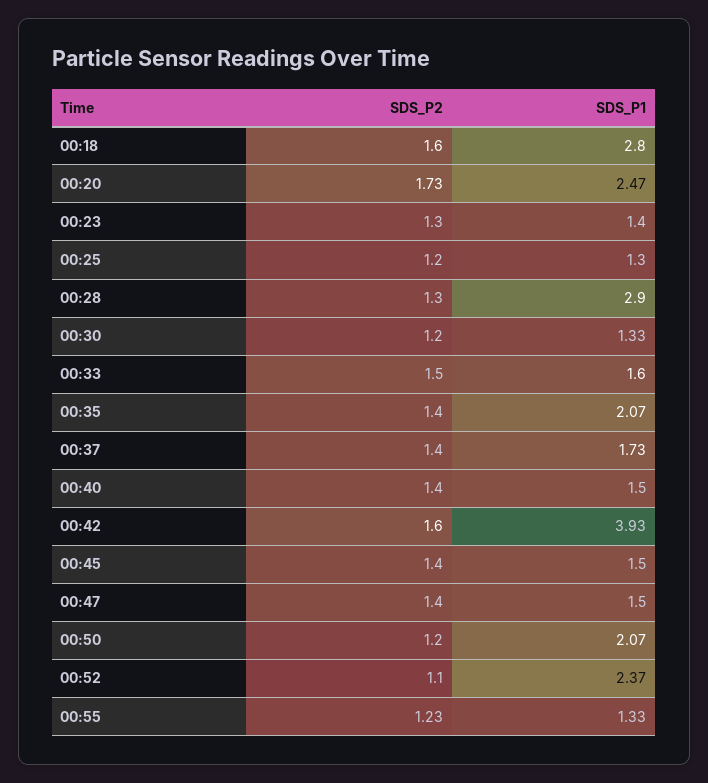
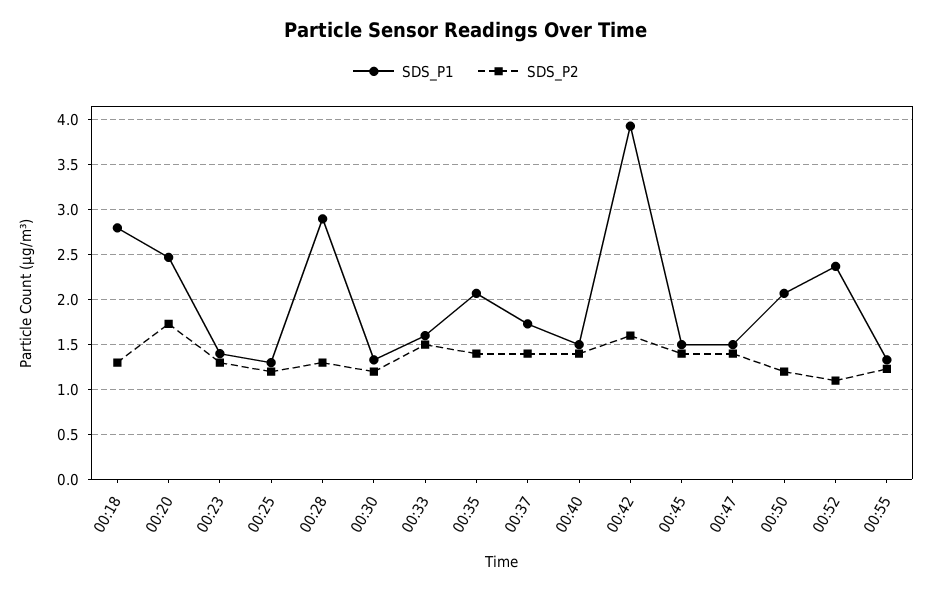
  {
    "SDS_P2": {
-     "00:18": 1.6,
+     "00:18": 1.3,
      "00:20": 1.73,
      "00:23": 1.3,
      "00:25": 1.2,
      "00:28": 1.3,
      "00:30": 1.2,
      "00:33": 1.5,
      "00:35": 1.4,
      "00:37": 1.4,
      "00:40": 1.4,
      "00:42": 1.6,
      "00:45": 1.4,
      "00:47": 1.4,
      "00:50": 1.2,
      "00:52": 1.1,
      "00:55": 1.23
    },
    "SDS_P1": {
      "00:18": 2.8,
      "00:20": 2.47,
      "00:23": 1.4,
      "00:25": 1.3,
      "00:28": 2.9,
      "00:30": 1.33,
      "00:33": 1.6,
      "00:35": 2.07,
      "00:37": 1.73,
      "00:40": 1.5,
      "00:42": 3.93,
      "00:45": 1.5,
      "00:47": 1.5,
      "00:50": 2.07,
      "00:52": 2.37,
      "00:55": 1.33
    }
  }

